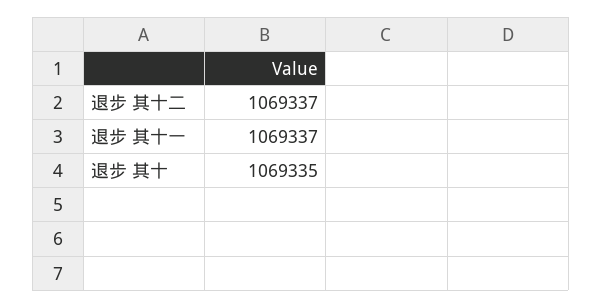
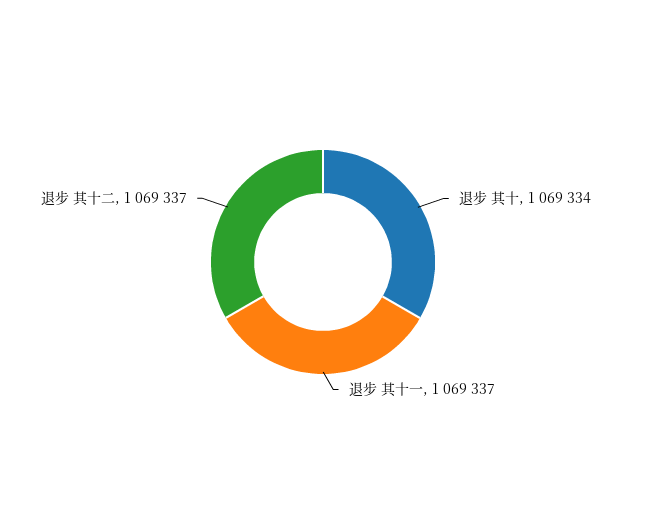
  {
    "退步 其十二": 1069337,
    "退步 其十一": 1069337,
-   "退步 其十": 1069335
+   "退步 其十": 1069334
  }

